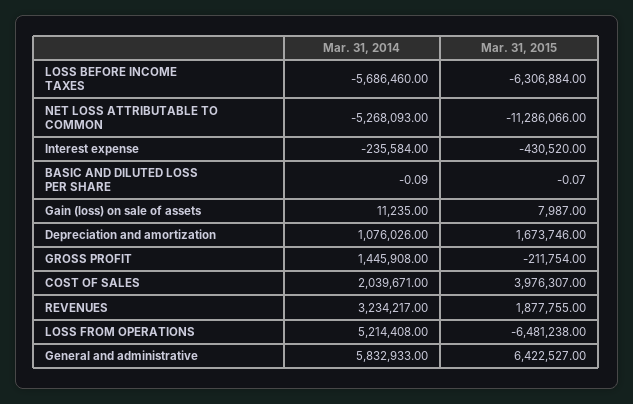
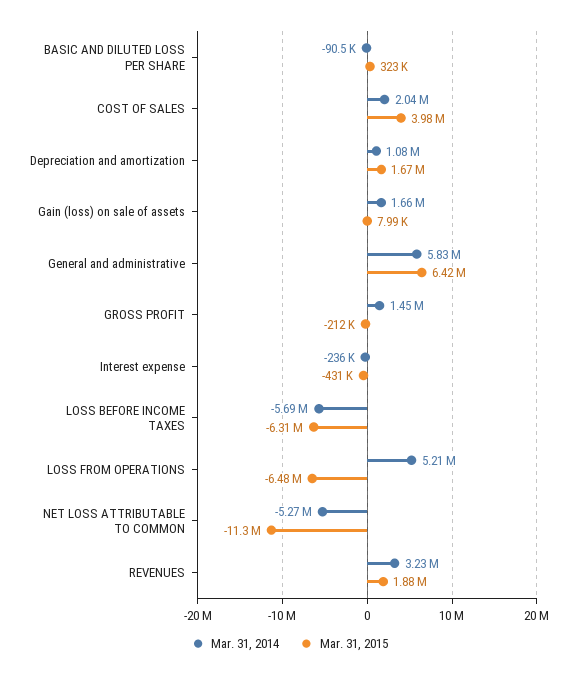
  {
    "Mar. 31, 2014": {
      "LOSS BEFORE INCOME TAXES": -5686460,
      "NET LOSS ATTRIBUTABLE TO COMMON": -5268093,
      "Interest expense": -235584,
-     "BASIC AND DILUTED LOSS PER SHARE": -0.09,
+     "BASIC AND DILUTED LOSS PER SHARE": -90500,
-     "Gain (loss) on sale of assets": 11235,
+     "Gain (loss) on sale of assets": 1660000,
      "Depreciation and amortization": 1076026,
      "GROSS PROFIT": 1445908,
      "COST OF SALES": 2039671,
      "REVENUES": 3234217,
      "LOSS FROM OPERATIONS": 5214408,
      "General and administrative": 5832933
    },
    "Mar. 31, 2015": {
      "LOSS BEFORE INCOME TAXES": -6306884,
      "NET LOSS ATTRIBUTABLE TO COMMON": -11286066,
      "Interest expense": -430520,
-     "BASIC AND DILUTED LOSS PER SHARE": -0.07,
+     "BASIC AND DILUTED LOSS PER SHARE": 323000,
      "Gain (loss) on sale of assets": 7987,
      "Depreciation and amortization": 1673746,
      "GROSS PROFIT": -211754,
      "COST OF SALES": 3976307,
      "REVENUES": 1877755,
      "LOSS FROM OPERATIONS": -6481238,
      "General and administrative": 6422527
    }
  }

